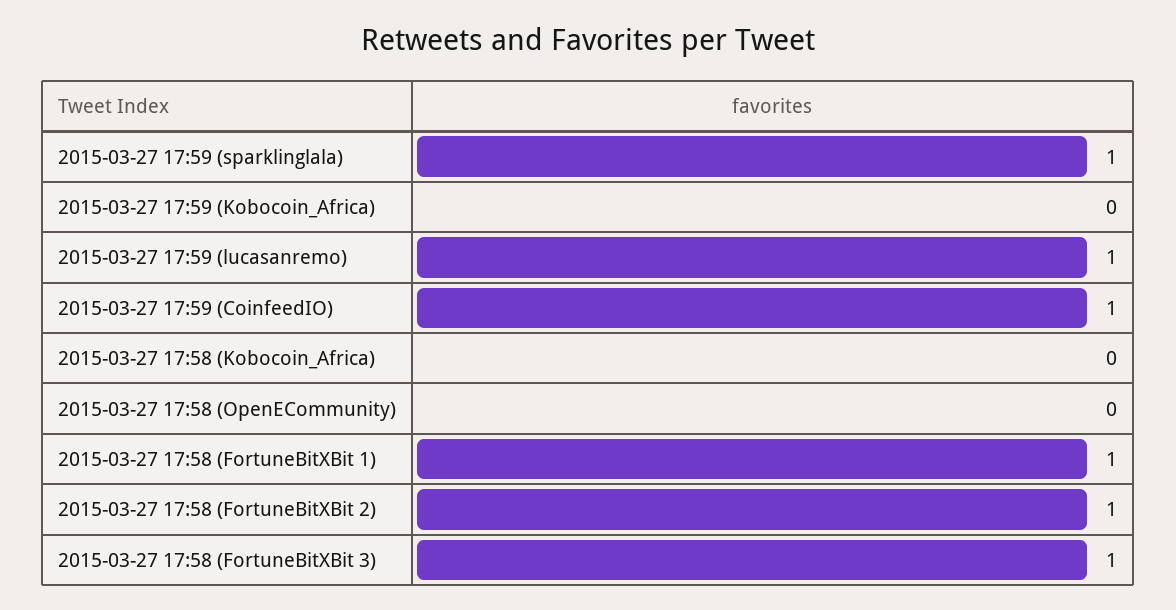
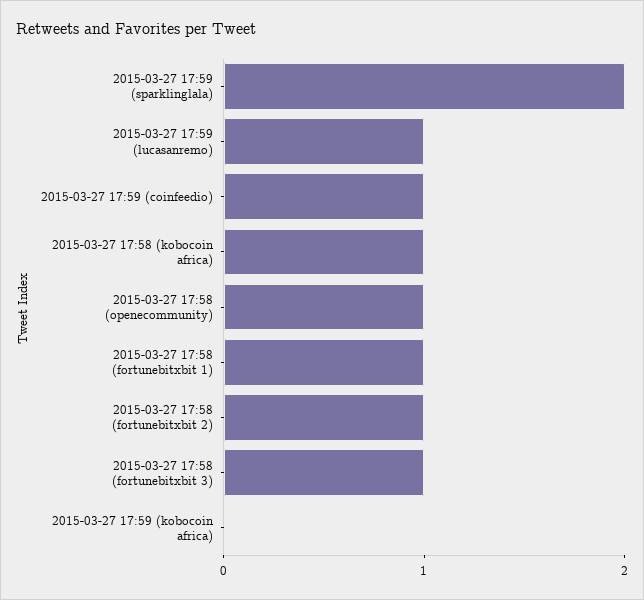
  {
-   "2015-03-27 17:59 (sparklinglala)": 1,
+   "2015-03-27 17:59 (sparklinglala)": 2,
    "2015-03-27 17:59 (Kobocoin_Africa)": 0,
    "2015-03-27 17:59 (lucasanremo)": 1,
    "2015-03-27 17:59 (CoinfeedIO)": 1,
-   "2015-03-27 17:58 (Kobocoin_Africa)": 0,
+   "2015-03-27 17:58 (Kobocoin_Africa)": 1,
-   "2015-03-27 17:58 (OpenECommunity)": 0,
+   "2015-03-27 17:58 (OpenECommunity)": 1,
    "2015-03-27 17:58 (FortuneBitXBit 1)": 1,
    "2015-03-27 17:58 (FortuneBitXBit 2)": 1,
    "2015-03-27 17:58 (FortuneBitXBit 3)": 1
  }

